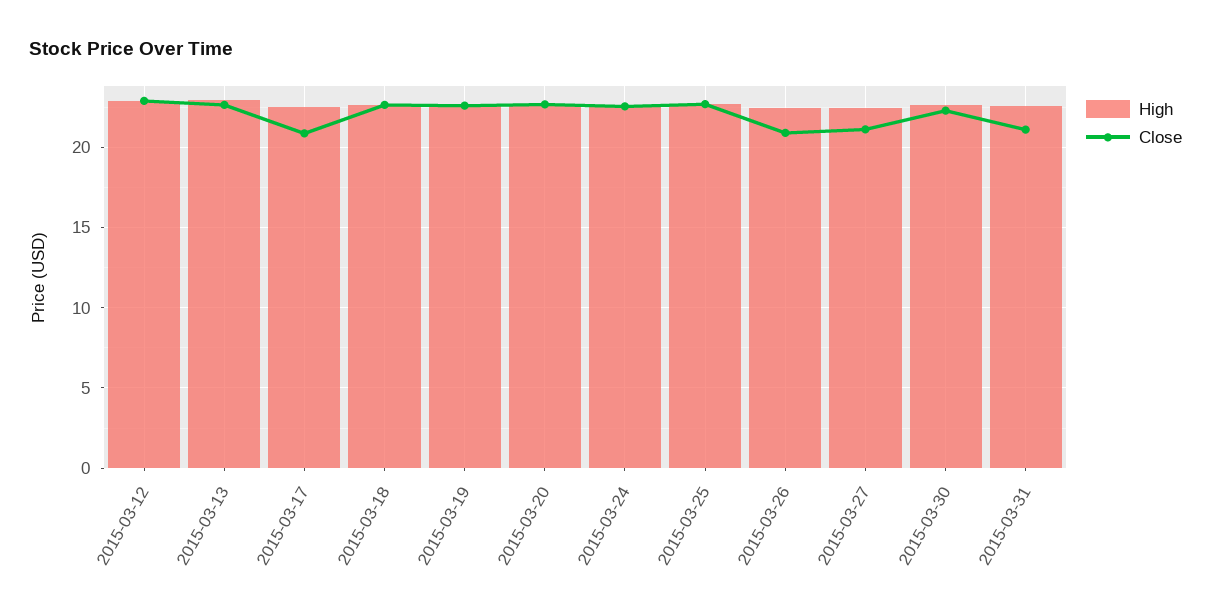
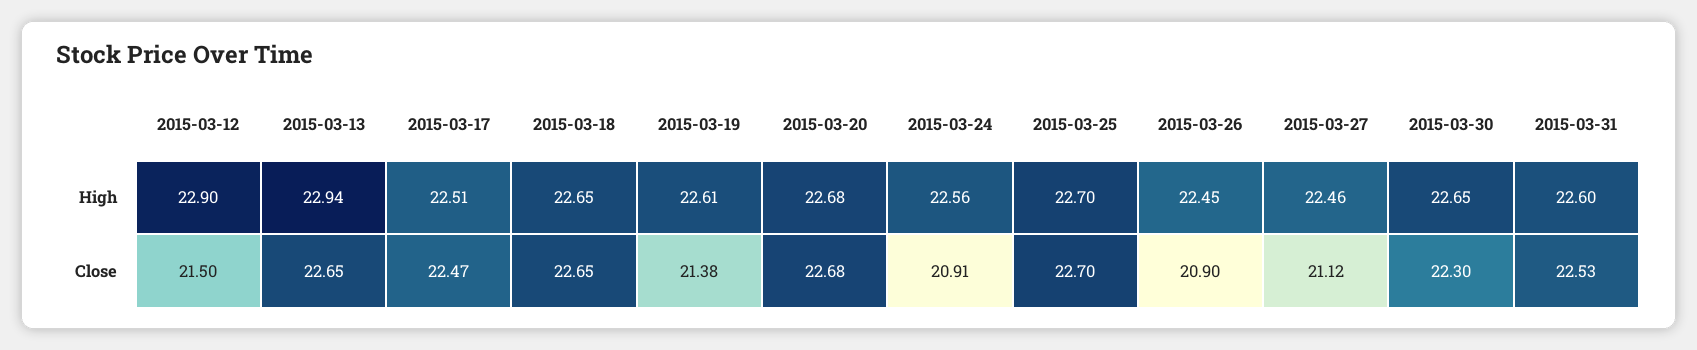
  {
    "High": {
      "2015-03-12": 22.9,
      "2015-03-13": 22.94,
      "2015-03-17": 22.51,
      "2015-03-18": 22.65,
      "2015-03-19": 22.61,
      "2015-03-20": 22.68,
      "2015-03-24": 22.56,
      "2015-03-25": 22.7,
      "2015-03-26": 22.45,
      "2015-03-27": 22.46,
      "2015-03-30": 22.65,
      "2015-03-31": 22.6
    },
    "Close": {
-     "2015-03-12": 23,
+     "2015-03-12": 21.5,
      "2015-03-13": 22.65,
-     "2015-03-17": 21,
+     "2015-03-17": 22.47,
      "2015-03-18": 22.65,
-     "2015-03-19": 22.5,
+     "2015-03-19": 21.38,
      "2015-03-20": 22.68,
-     "2015-03-24": 22.5,
+     "2015-03-24": 20.91,
      "2015-03-25": 22.7,
      "2015-03-26": 20.9,
      "2015-03-27": 21.12,
      "2015-03-30": 22.3,
-     "2015-03-31": 21
+     "2015-03-31": 22.53
    }
  }

